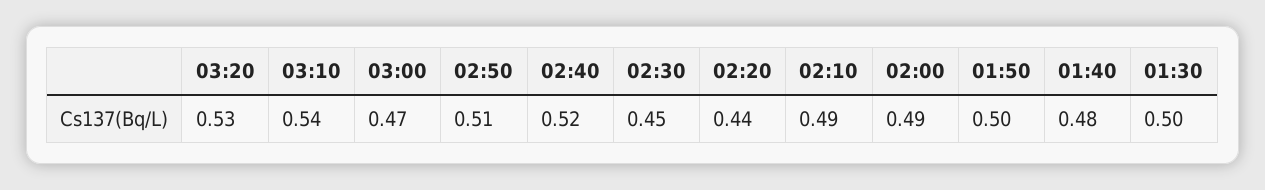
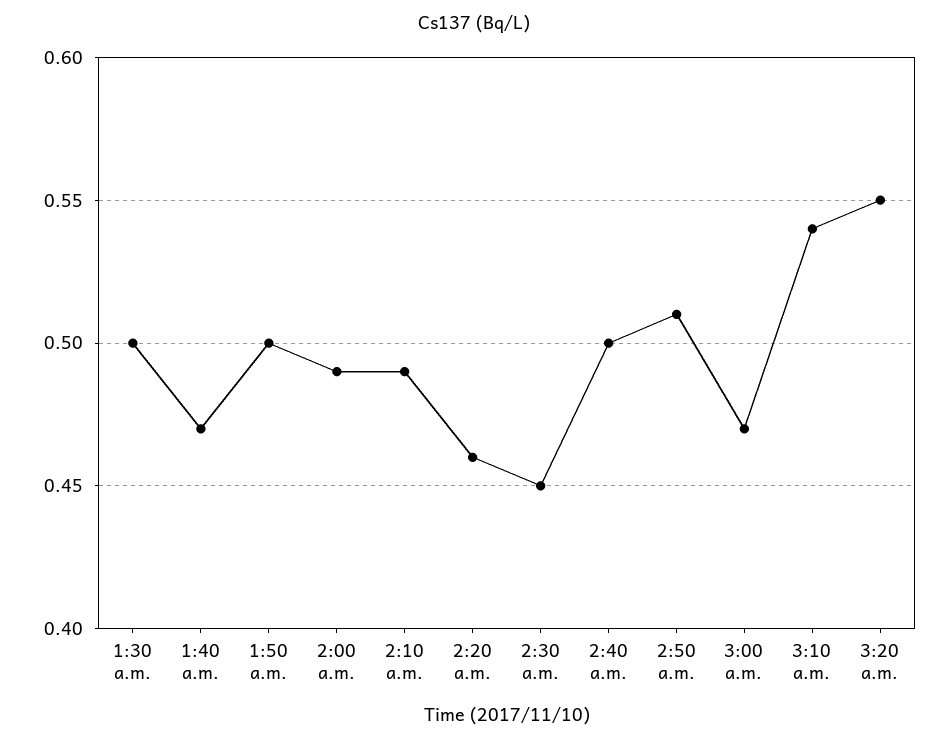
  {
-   "03:20": 0.53,
+   "03:20": 0.55,
    "03:10": 0.54,
    "03:00": 0.47,
    "02:50": 0.51,
-   "02:40": 0.52,
+   "02:40": 0.5,
    "02:30": 0.45,
-   "02:20": 0.44,
+   "02:20": 0.46,
    "02:10": 0.49,
    "02:00": 0.49,
    "01:50": 0.5,
-   "01:40": 0.48,
+   "01:40": 0.47,
    "01:30": 0.5
  }

